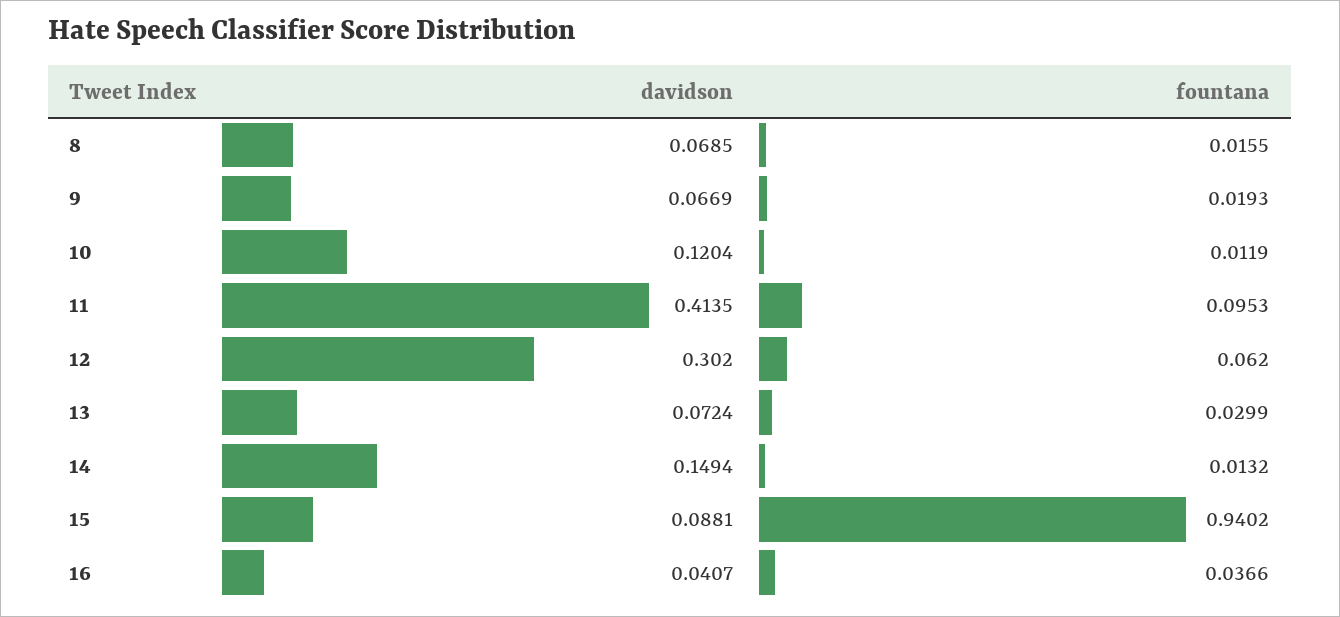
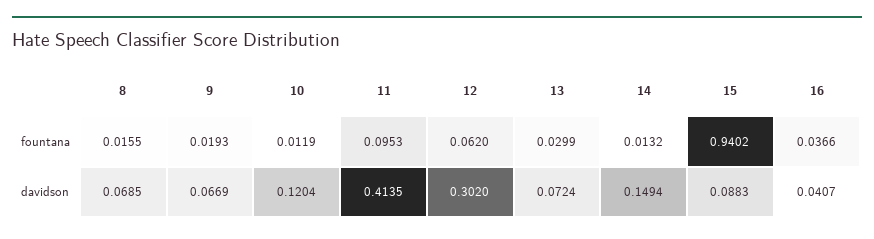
  {
    "davidson": {
      "8": 0.0685,
      "9": 0.0669,
      "10": 0.1204,
      "11": 0.4135,
      "12": 0.302,
      "13": 0.0724,
      "14": 0.1494,
-     "15": 0.0881,
+     "15": 0.0883,
      "16": 0.0407
    },
    "fountana": {
      "8": 0.0155,
      "9": 0.0193,
      "10": 0.0119,
      "11": 0.0953,
      "12": 0.062,
      "13": 0.0299,
      "14": 0.0132,
      "15": 0.9402,
      "16": 0.0366
    }
  }

